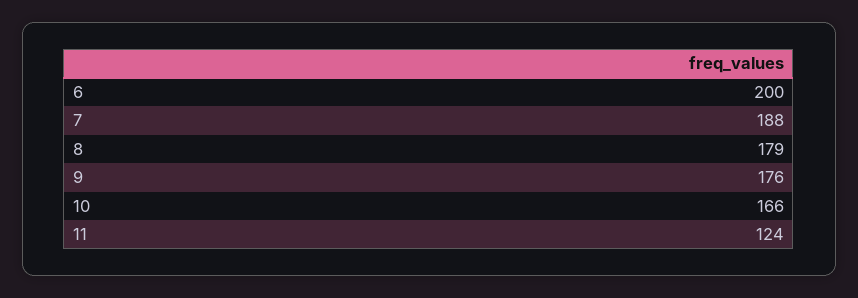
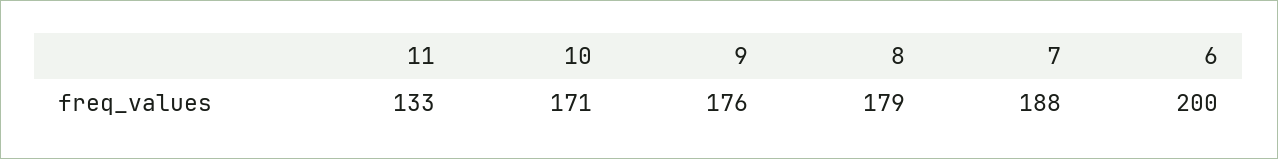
  {
    "6": 200,
    "7": 188,
    "8": 179,
    "9": 176,
-   "10": 166,
+   "10": 171,
-   "11": 124
+   "11": 133
  }

